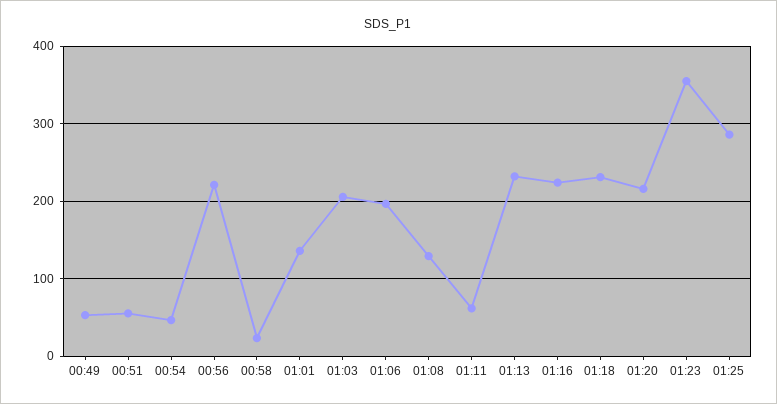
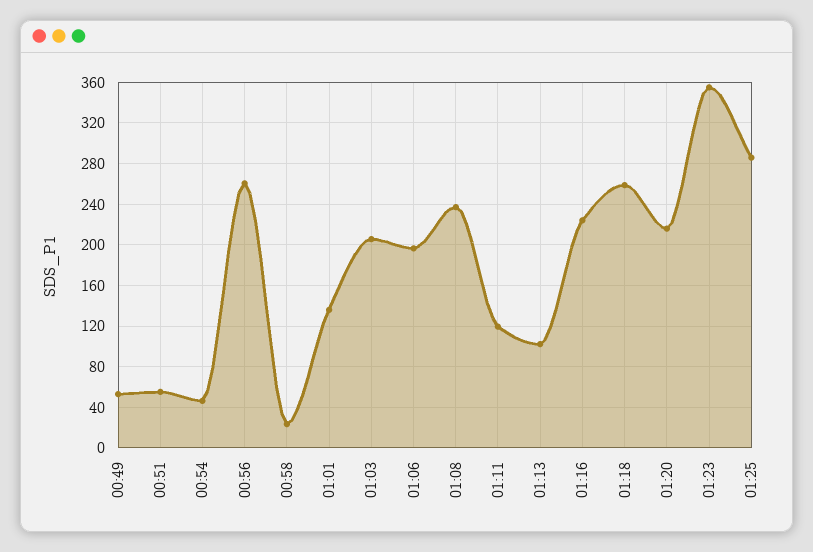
  {
    "00:49": 50,
    "00:51": 60,
    "00:54": 50,
-   "00:56": 220,
+   "00:56": 260,
    "00:58": 20,
    "01:01": 140,
    "01:03": 210,
    "01:06": 200,
-   "01:08": 130,
+   "01:08": 240,
-   "01:11": 60,
+   "01:11": 120,
-   "01:13": 230,
+   "01:13": 100,
    "01:16": 220,
-   "01:18": 230,
+   "01:18": 260,
    "01:20": 220,
    "01:23": 360,
    "01:25": 290
  }

